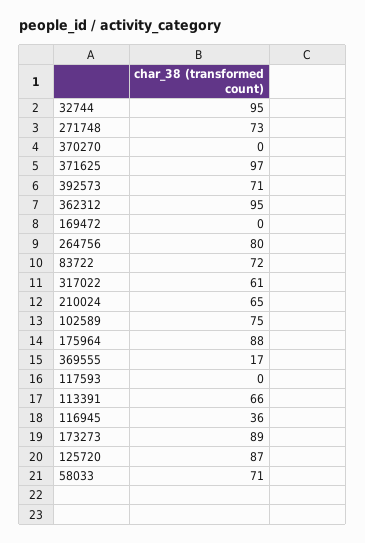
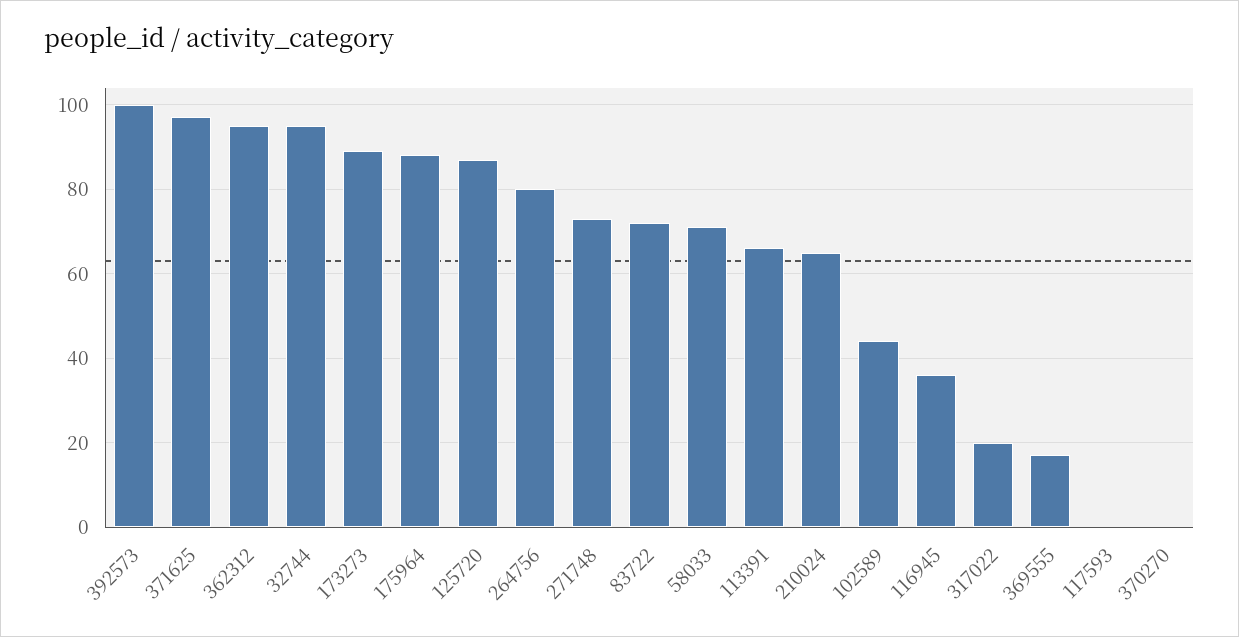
  {
    "32744": 95,
    "271748": 73,
    "370270": 0,
    "371625": 97,
-   "392573": 71,
+   "392573": 100,
    "362312": 95,
-   "169472": 0,
    "264756": 80,
    "83722": 72,
-   "317022": 61,
+   "317022": 20,
    "210024": 65,
-   "102589": 75,
+   "102589": 45,
    "175964": 88,
    "369555": 17,
    "117593": 0,
    "113391": 66,
    "116945": 36,
    "173273": 89,
    "125720": 87,
    "58033": 71
  }

